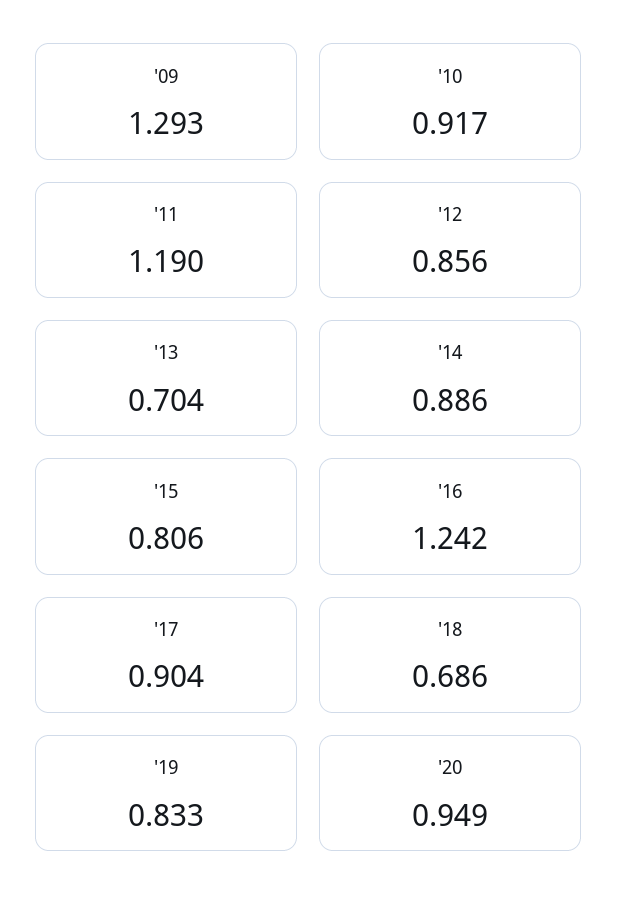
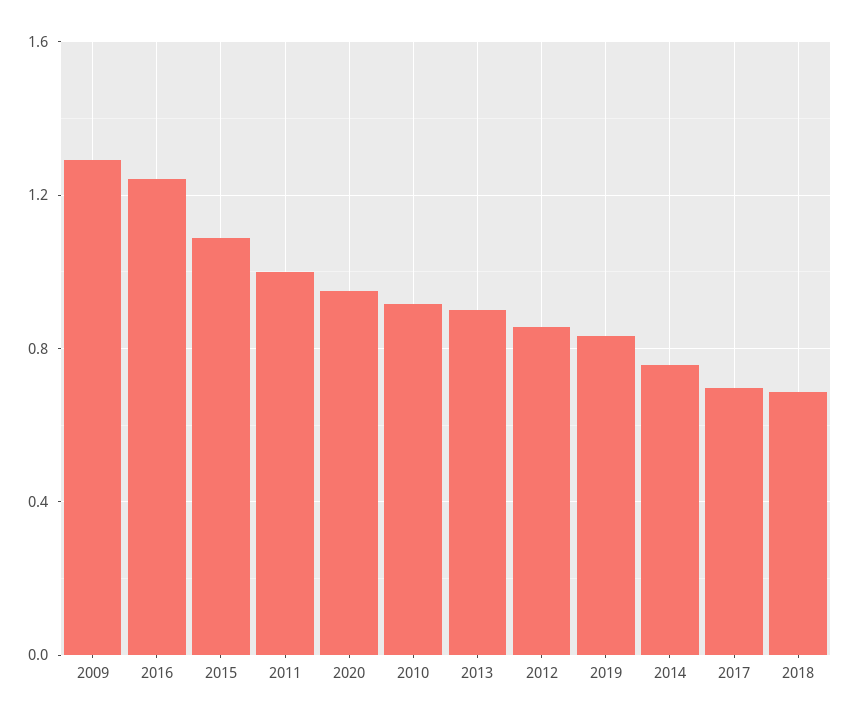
  {
    "'09": 1.293,
    "'10": 0.917,
-   "'11": 1.19,
+   "'11": 1,
    "'12": 0.856,
-   "'13": 0.704,
+   "'13": 0.9,
-   "'14": 0.886,
+   "'14": 0.75,
-   "'15": 0.806,
+   "'15": 1.1,
    "'16": 1.242,
-   "'17": 0.904,
+   "'17": 0.7,
    "'18": 0.686,
    "'19": 0.833,
    "'20": 0.949
  }

